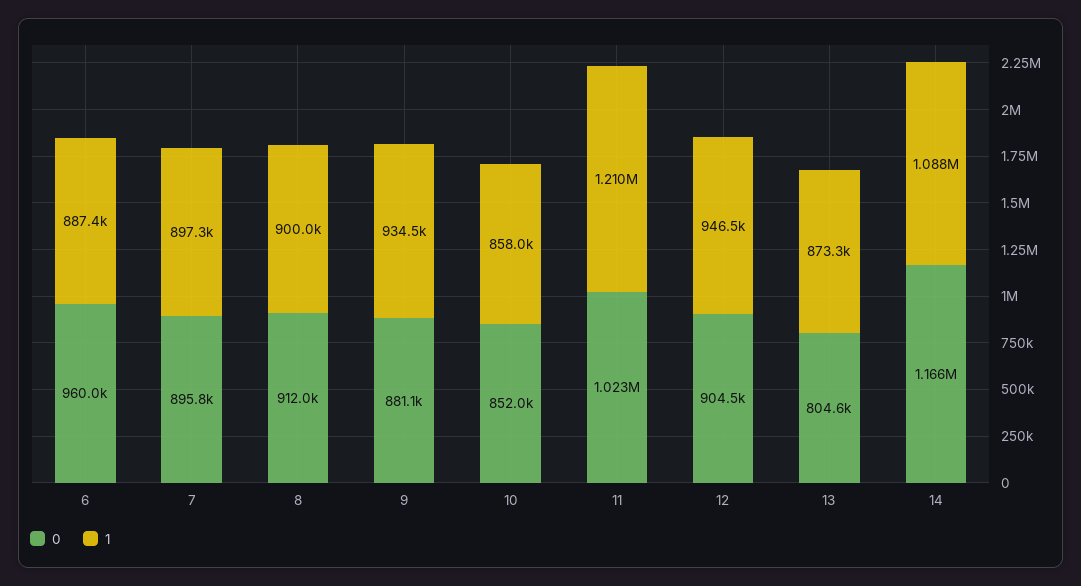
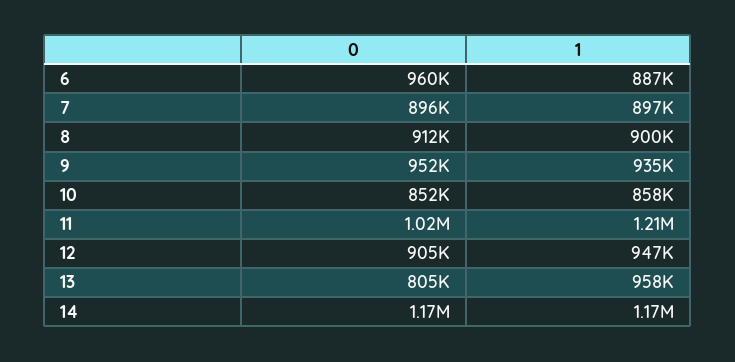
  {
    "0": {
      "6": 960000,
      "7": 895800,
      "8": 912000,
-     "9": 881100,
+     "9": 952000,
      "10": 852000,
      "11": 1023000,
      "12": 904500,
      "13": 804600,
      "14": 1166000
    },
    "1": {
      "6": 887400,
      "7": 897300,
      "8": 900000,
      "9": 934500,
      "10": 858000,
      "11": 1210000,
      "12": 946500,
-     "13": 873300,
+     "13": 958000,
-     "14": 1088000
+     "14": 1170000
    }
  }

